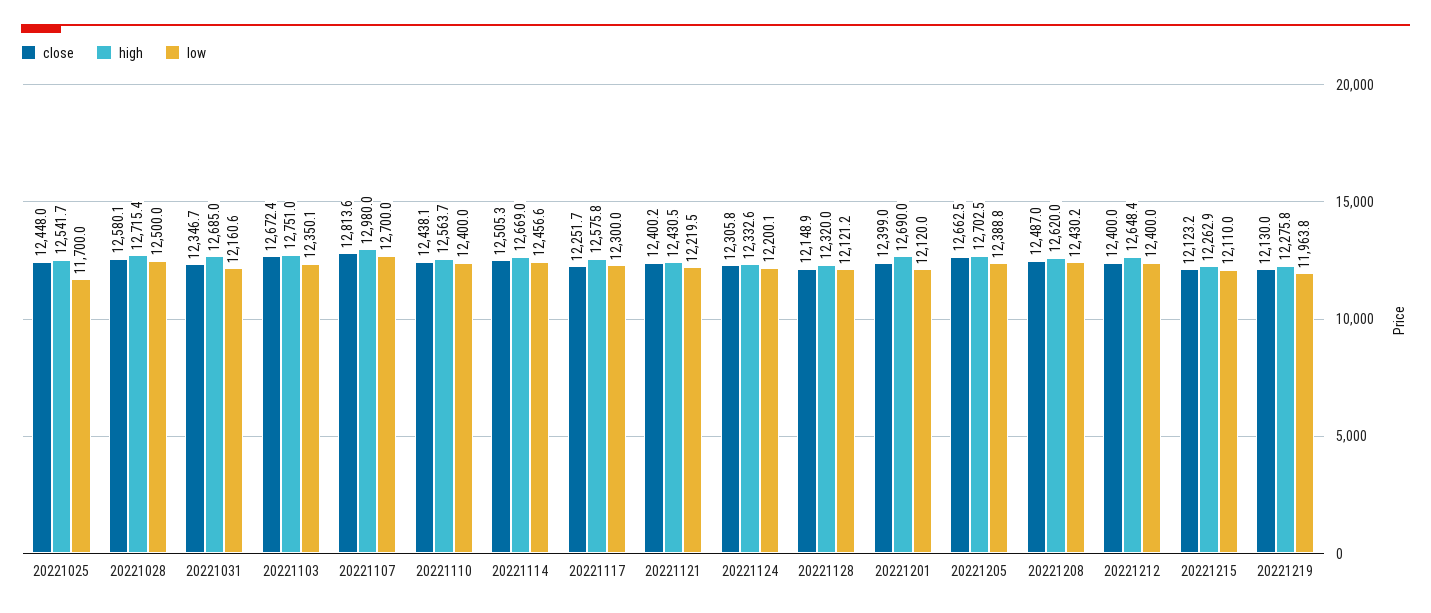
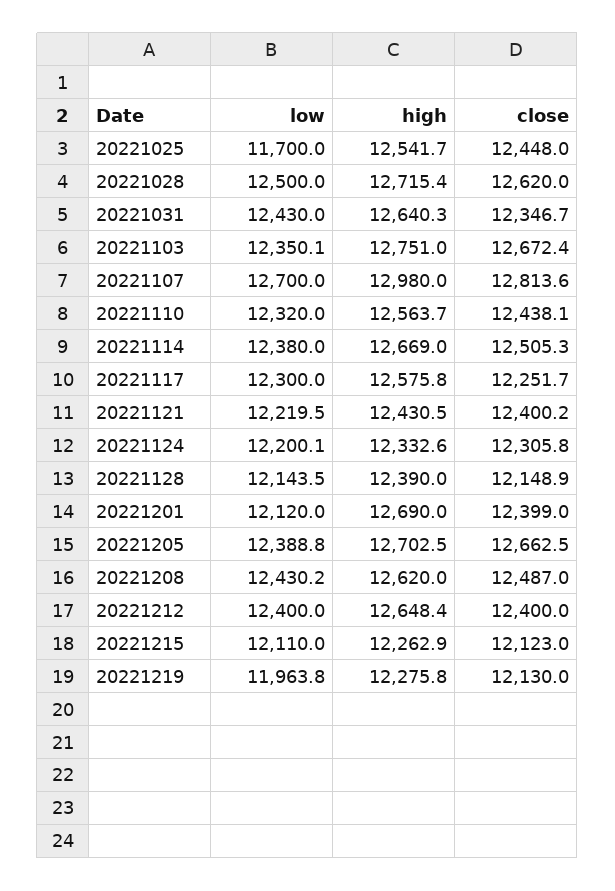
  {
    "close": {
      "20221025": 12448,
-     "20221028": 12580.1,
+     "20221028": 12620,
      "20221031": 12346.7,
      "20221103": 12672.4,
      "20221107": 12813.6,
      "20221110": 12438.1,
      "20221114": 12505.3,
      "20221117": 12251.7,
      "20221121": 12400.2,
      "20221124": 12305.8,
      "20221128": 12148.9,
      "20221201": 12399,
      "20221205": 12662.5,
      "20221208": 12487,
      "20221212": 12400,
-     "20221215": 12123.2,
+     "20221215": 12123,
      "20221219": 12130
    },
    "high": {
      "20221025": 12541.7,
      "20221028": 12715.4,
-     "20221031": 12685,
+     "20221031": 12640.3,
      "20221103": 12751,
      "20221107": 12980,
      "20221110": 12563.7,
      "20221114": 12669,
      "20221117": 12575.8,
      "20221121": 12430.5,
      "20221124": 12332.6,
-     "20221128": 12320,
+     "20221128": 12390,
      "20221201": 12690,
      "20221205": 12702.5,
      "20221208": 12620,
      "20221212": 12648.4,
      "20221215": 12262.9,
      "20221219": 12275.8
    },
    "low": {
      "20221025": 11700,
      "20221028": 12500,
-     "20221031": 12160.6,
+     "20221031": 12430,
      "20221103": 12350.1,
      "20221107": 12700,
-     "20221110": 12400,
+     "20221110": 12320,
-     "20221114": 12456.6,
+     "20221114": 12380,
      "20221117": 12300,
      "20221121": 12219.5,
      "20221124": 12200.1,
-     "20221128": 12121.2,
+     "20221128": 12143.5,
      "20221201": 12120,
      "20221205": 12388.8,
      "20221208": 12430.2,
      "20221212": 12400,
      "20221215": 12110,
      "20221219": 11963.8
    }
  }

